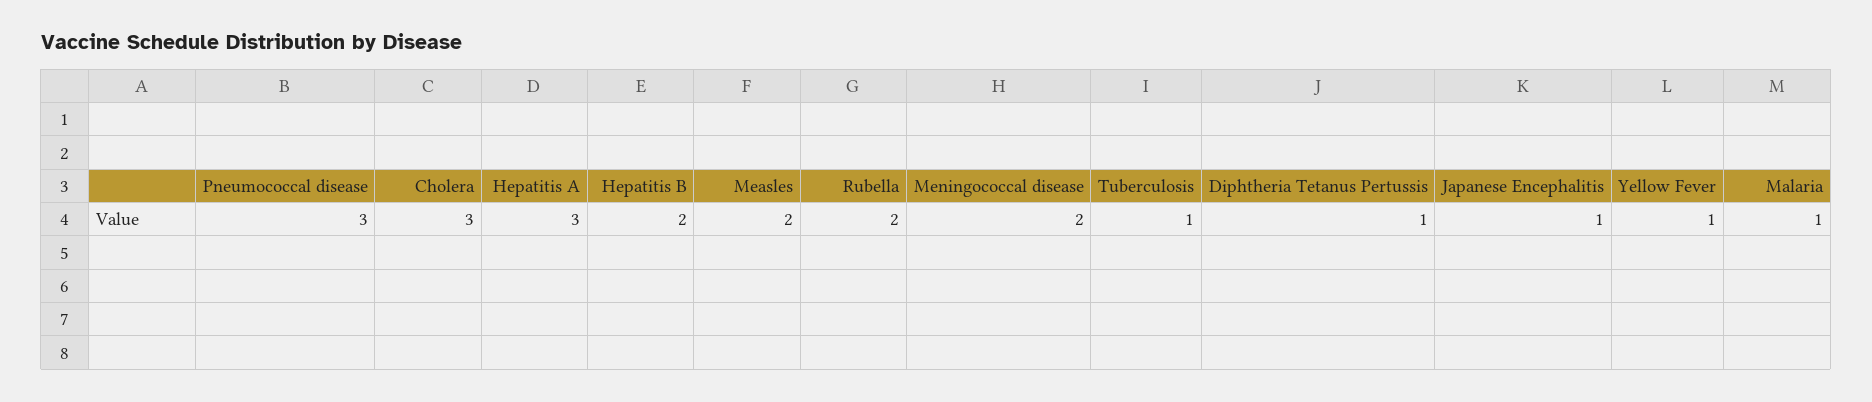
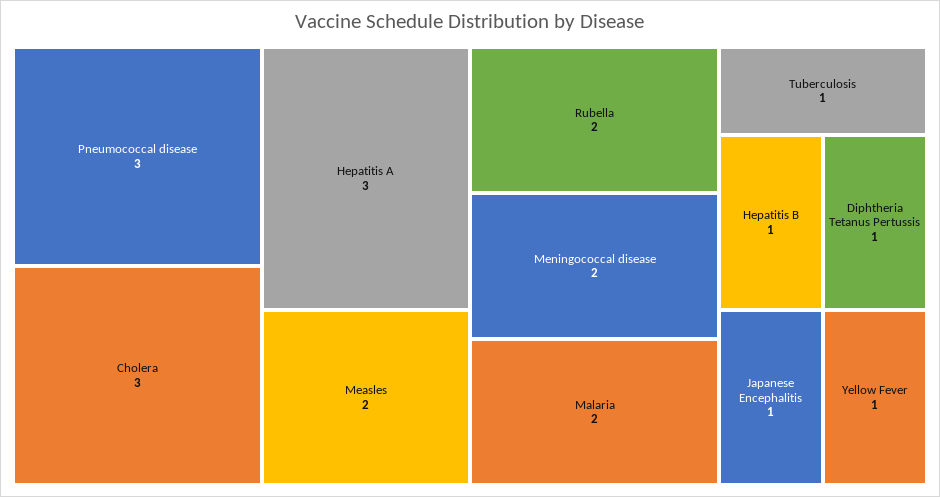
  {
    "Pneumococcal disease": 3,
    "Cholera": 3,
    "Hepatitis A": 3,
-   "Hepatitis B": 2,
+   "Hepatitis B": 1,
    "Measles": 2,
    "Rubella": 2,
    "Meningococcal disease": 2,
    "Tuberculosis": 1,
    "Diphtheria Tetanus Pertussis": 1,
    "Japanese Encephalitis": 1,
    "Yellow Fever": 1,
-   "Malaria": 1
+   "Malaria": 2
  }

